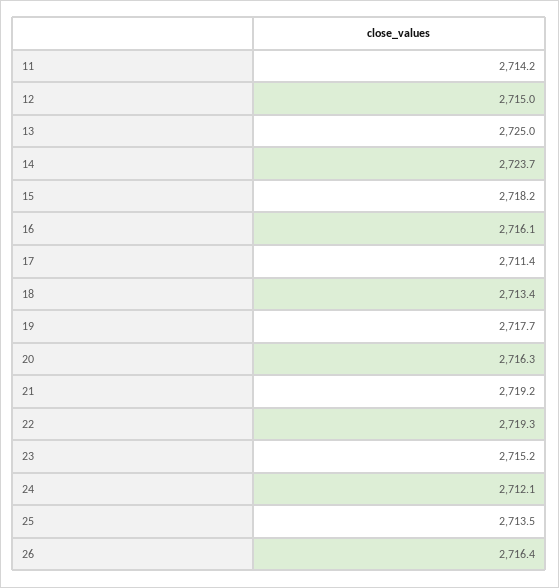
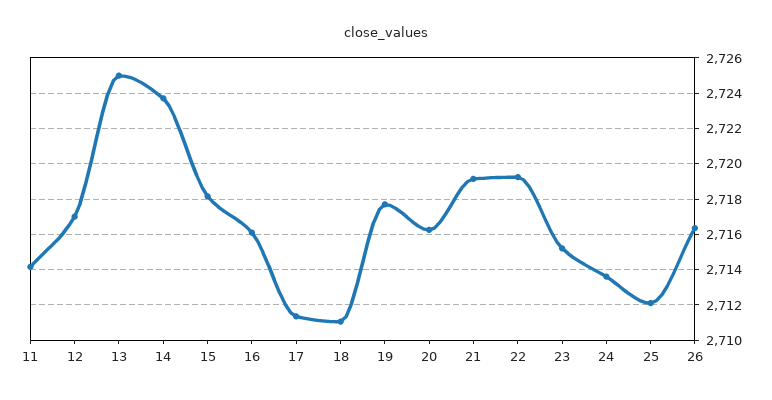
  {
    "11": 2714.2,
-   "12": 2715,
+   "12": 2717,
    "13": 2725,
    "14": 2723.7,
    "15": 2718.2,
    "16": 2716.1,
    "17": 2711.4,
-   "18": 2713.4,
+   "18": 2711,
    "19": 2717.7,
    "20": 2716.3,
    "21": 2719.2,
    "22": 2719.3,
    "23": 2715.2,
-   "24": 2712.1,
+   "24": 2713.5,
-   "25": 2713.5,
+   "25": 2712,
    "26": 2716.4
  }

